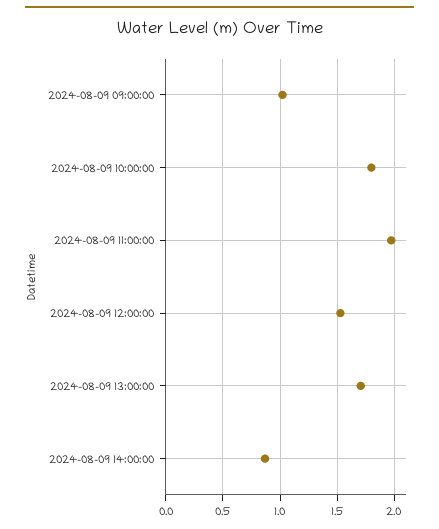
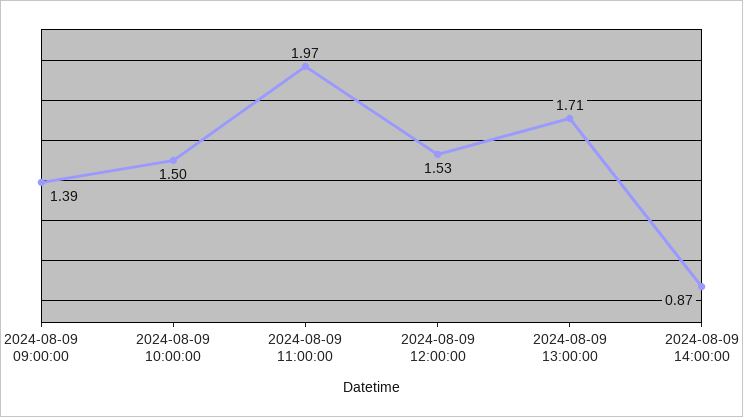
  {
-   "2024-08-09 09:00:00": 1,
+   "2024-08-09 09:00:00": 1.39,
-   "2024-08-09 10:00:00": 1.8,
+   "2024-08-09 10:00:00": 1.5,
    "2024-08-09 11:00:00": 1.97,
    "2024-08-09 12:00:00": 1.53,
    "2024-08-09 13:00:00": 1.71,
    "2024-08-09 14:00:00": 0.87
  }

